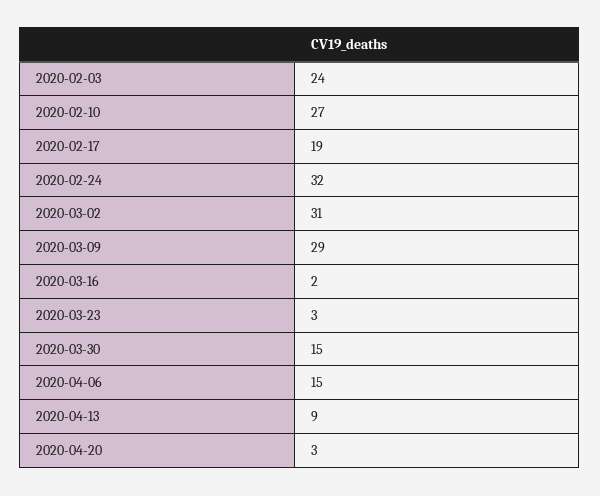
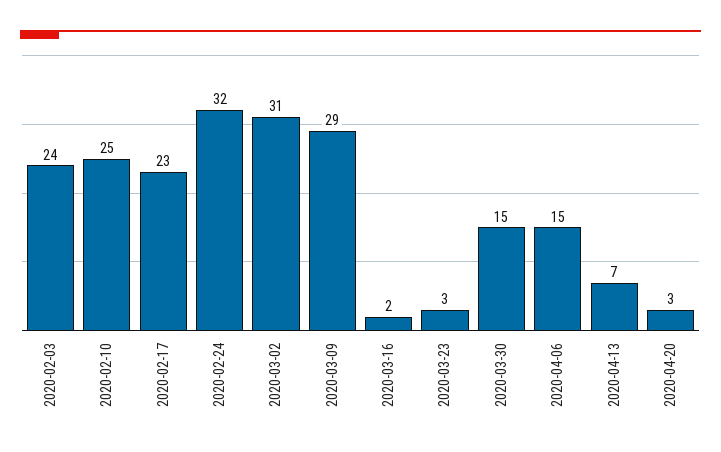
  {
    "2020-02-03": 24,
-   "2020-02-10": 27,
+   "2020-02-10": 25,
-   "2020-02-17": 19,
+   "2020-02-17": 23,
    "2020-02-24": 32,
    "2020-03-02": 31,
    "2020-03-09": 29,
    "2020-03-16": 2,
    "2020-03-23": 3,
    "2020-03-30": 15,
    "2020-04-06": 15,
-   "2020-04-13": 9,
+   "2020-04-13": 7,
    "2020-04-20": 3
  }

